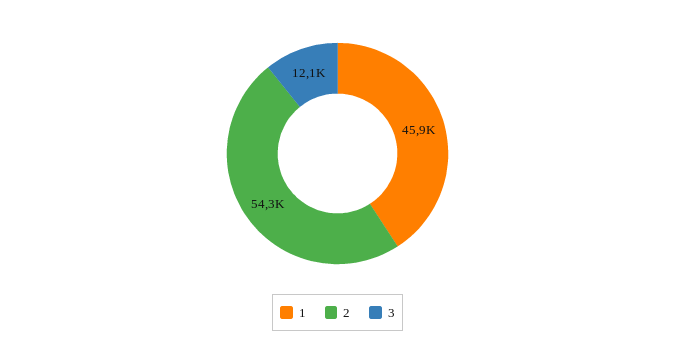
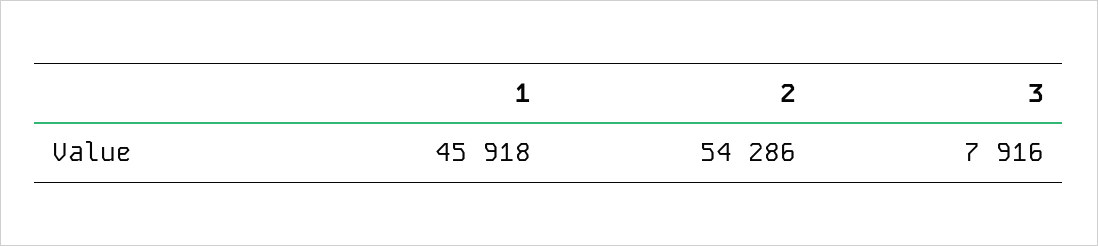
  {
    "1": 45918,
    "2": 54286,
-   "3": 12100
+   "3": 7916
  }

